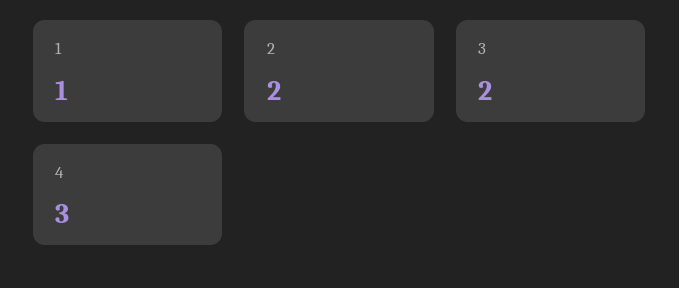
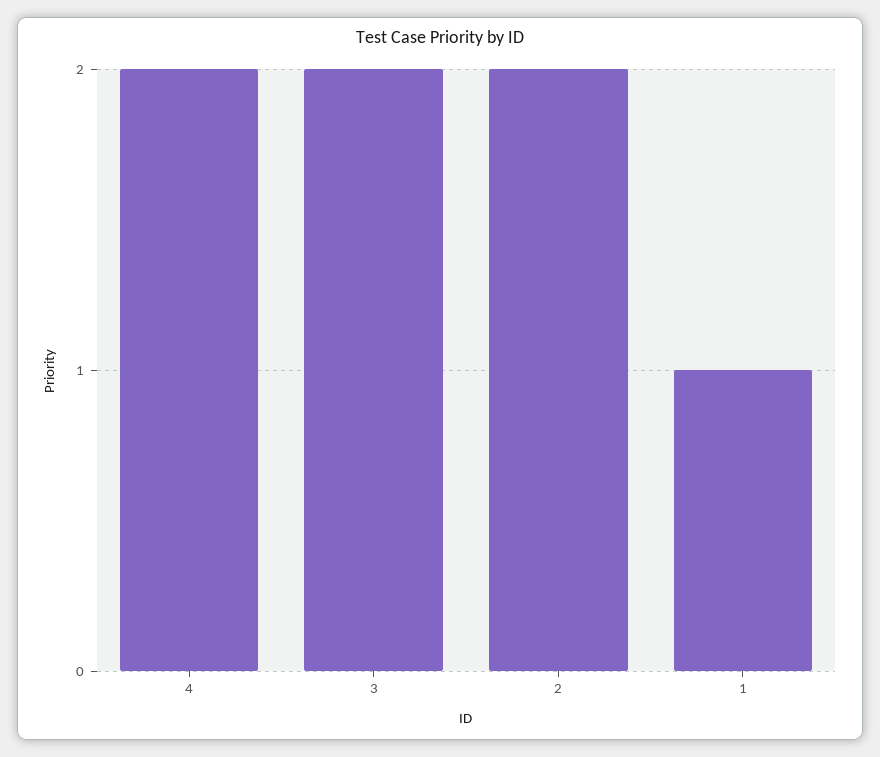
  {
    "1": 1,
    "2": 2,
    "3": 2,
-   "4": 3
+   "4": 2
  }

